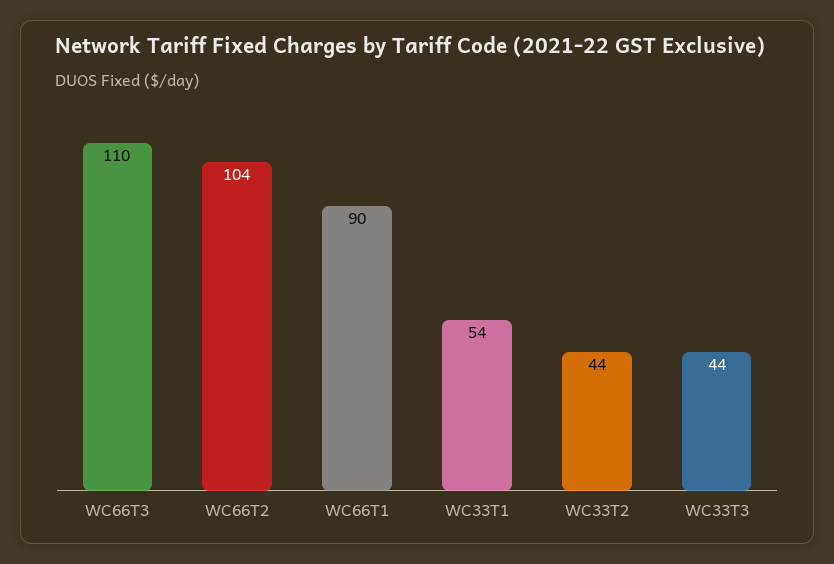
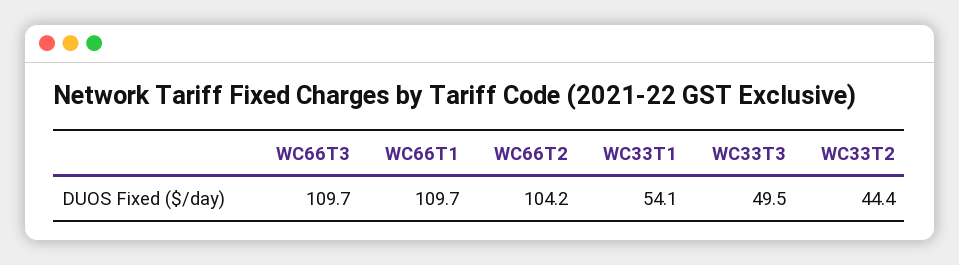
  {
    "WC66T3": 109.7,
    "WC66T2": 104.2,
-   "WC66T1": 90,
+   "WC66T1": 109.7,
    "WC33T1": 54.1,
    "WC33T2": 44.4,
-   "WC33T3": 44
+   "WC33T3": 49.5
  }

